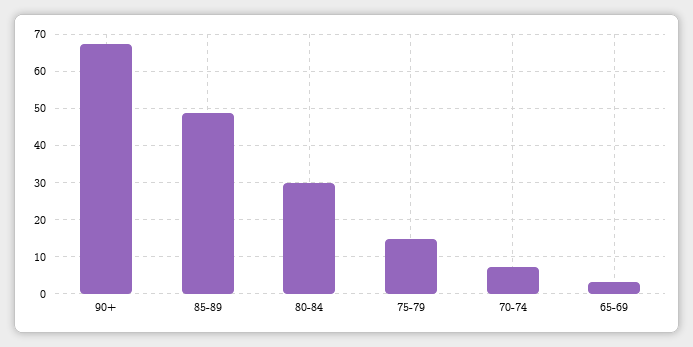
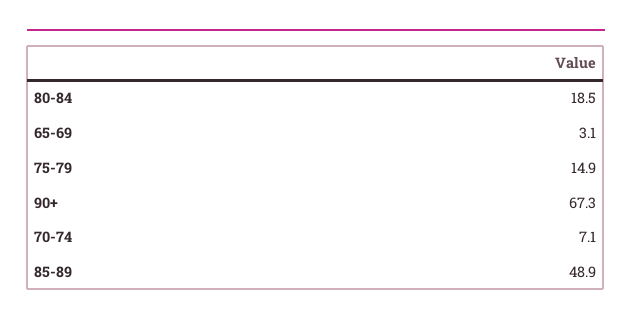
  {
    "90+": 67.3,
    "85-89": 48.9,
-   "80-84": 30,
+   "80-84": 18.5,
    "75-79": 14.9,
    "70-74": 7.1,
    "65-69": 3.1
  }

